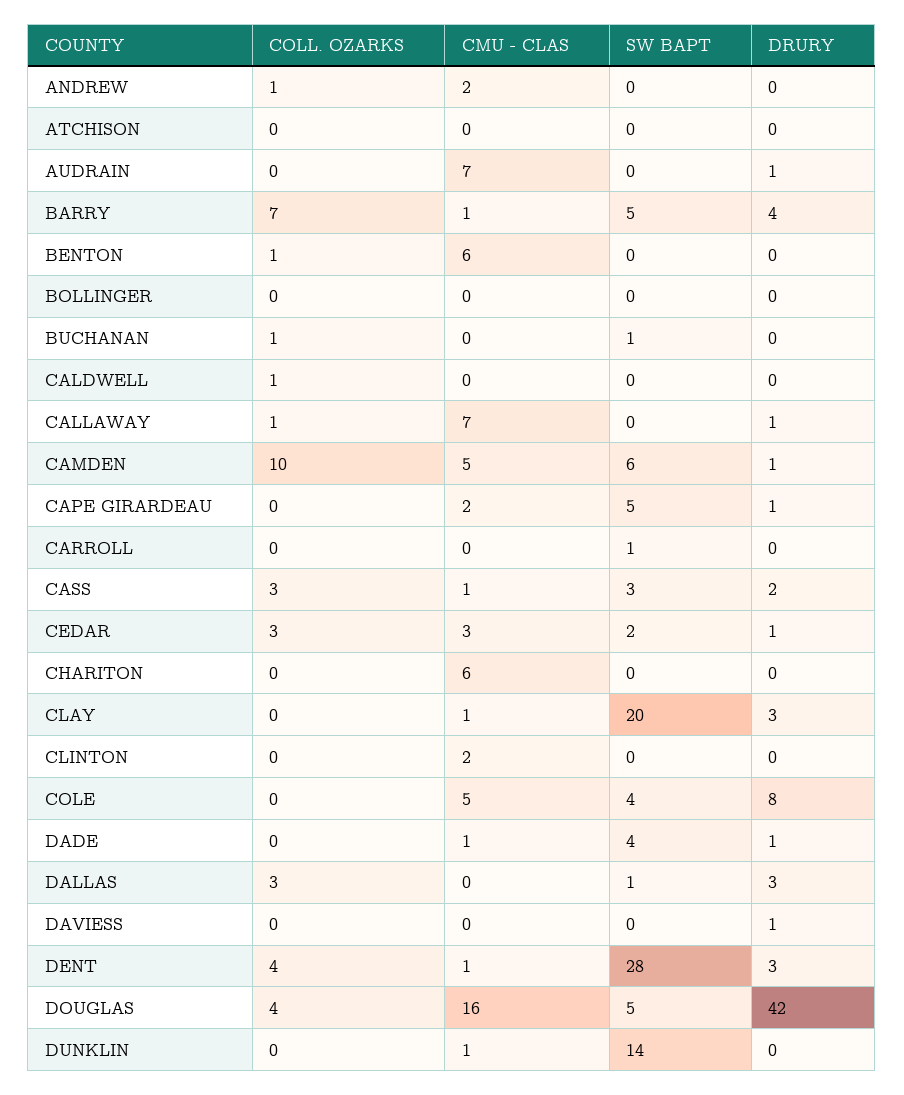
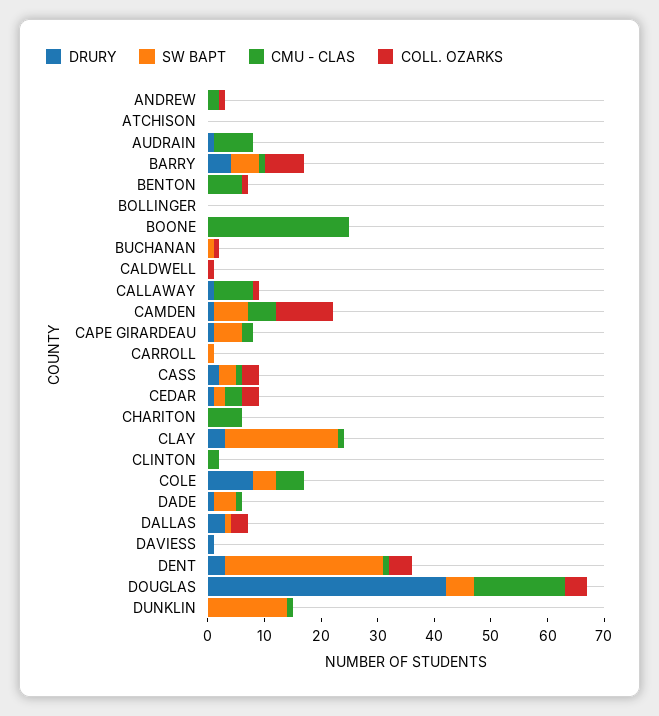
  {
    "COLL. OZARKS": {
      "ANDREW": 1,
      "ATCHISON": 0,
      "AUDRAIN": 0,
      "BARRY": 7,
      "BENTON": 1,
      "BOLLINGER": 0,
      "BUCHANAN": 1,
      "CALDWELL": 1,
      "CALLAWAY": 1,
      "CAMDEN": 10,
      "CAPE GIRARDEAU": 0,
      "CARROLL": 0,
      "CASS": 3,
      "CEDAR": 3,
      "CHARITON": 0,
      "CLAY": 0,
      "CLINTON": 0,
      "COLE": 0,
      "DADE": 0,
      "DALLAS": 3,
      "DAVIESS": 0,
      "DENT": 4,
      "DOUGLAS": 4,
-     "DUNKLIN": 0
+     "DUNKLIN": 0,
+     "BOONE": 0
    },
    "CMU - CLAS": {
      "ANDREW": 2,
      "ATCHISON": 0,
      "AUDRAIN": 7,
      "BARRY": 1,
      "BENTON": 6,
      "BOLLINGER": 0,
      "BUCHANAN": 0,
      "CALDWELL": 0,
      "CALLAWAY": 7,
      "CAMDEN": 5,
      "CAPE GIRARDEAU": 2,
      "CARROLL": 0,
      "CASS": 1,
      "CEDAR": 3,
      "CHARITON": 6,
      "CLAY": 1,
      "CLINTON": 2,
      "COLE": 5,
      "DADE": 1,
      "DALLAS": 0,
      "DAVIESS": 0,
      "DENT": 1,
      "DOUGLAS": 16,
-     "DUNKLIN": 1
+     "DUNKLIN": 1,
+     "BOONE": 25
    },
    "SW BAPT": {
      "ANDREW": 0,
      "ATCHISON": 0,
      "AUDRAIN": 0,
      "BARRY": 5,
      "BENTON": 0,
      "BOLLINGER": 0,
      "BUCHANAN": 1,
      "CALDWELL": 0,
      "CALLAWAY": 0,
      "CAMDEN": 6,
      "CAPE GIRARDEAU": 5,
      "CARROLL": 1,
      "CASS": 3,
      "CEDAR": 2,
      "CHARITON": 0,
      "CLAY": 20,
      "CLINTON": 0,
      "COLE": 4,
      "DADE": 4,
      "DALLAS": 1,
      "DAVIESS": 0,
      "DENT": 28,
      "DOUGLAS": 5,
-     "DUNKLIN": 14
+     "DUNKLIN": 14,
+     "BOONE": 0
    },
    "DRURY": {
      "ANDREW": 0,
      "ATCHISON": 0,
      "AUDRAIN": 1,
      "BARRY": 4,
      "BENTON": 0,
      "BOLLINGER": 0,
      "BUCHANAN": 0,
      "CALDWELL": 0,
      "CALLAWAY": 1,
      "CAMDEN": 1,
      "CAPE GIRARDEAU": 1,
      "CARROLL": 0,
      "CASS": 2,
      "CEDAR": 1,
      "CHARITON": 0,
      "CLAY": 3,
      "CLINTON": 0,
      "COLE": 8,
      "DADE": 1,
      "DALLAS": 3,
      "DAVIESS": 1,
      "DENT": 3,
      "DOUGLAS": 42,
-     "DUNKLIN": 0
+     "DUNKLIN": 0,
+     "BOONE": 0
    }
  }

